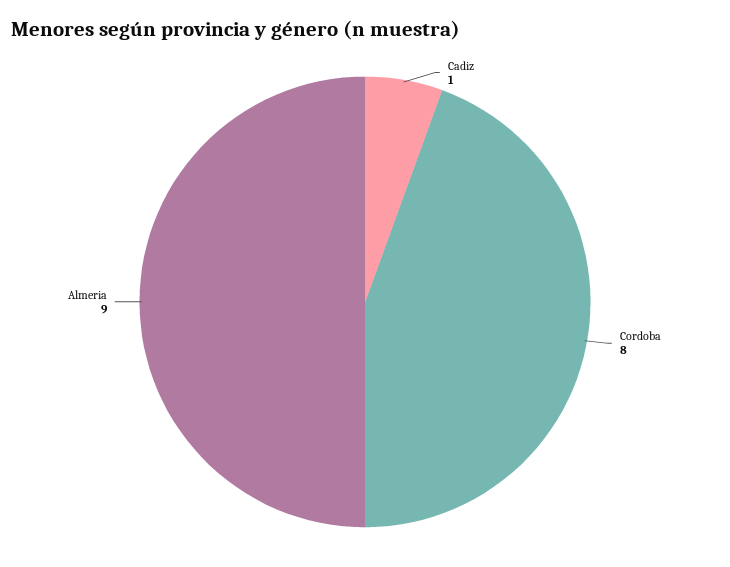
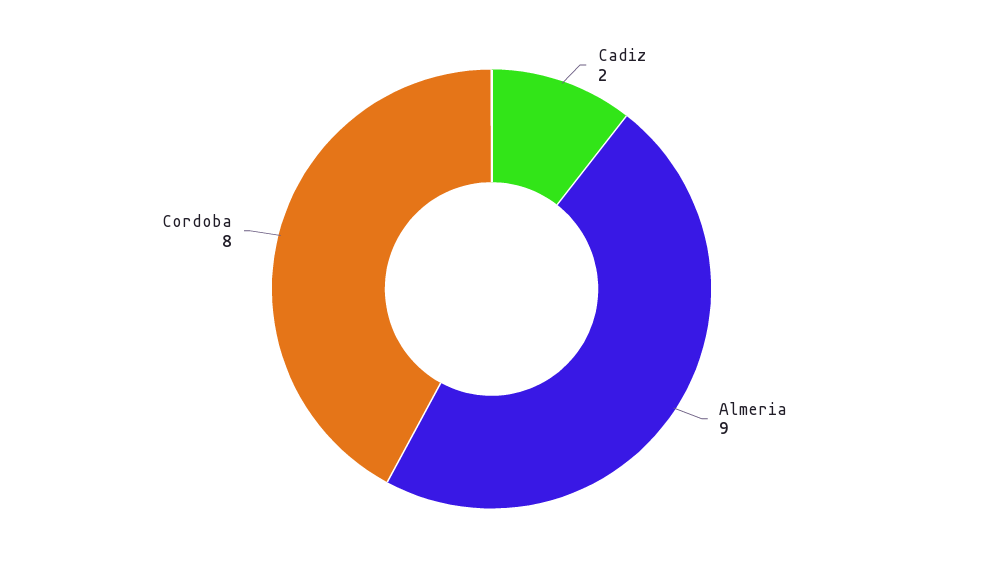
  {
-   "Cadiz": 1,
+   "Cadiz": 2,
    "Cordoba": 8,
    "Almeria": 9
  }

